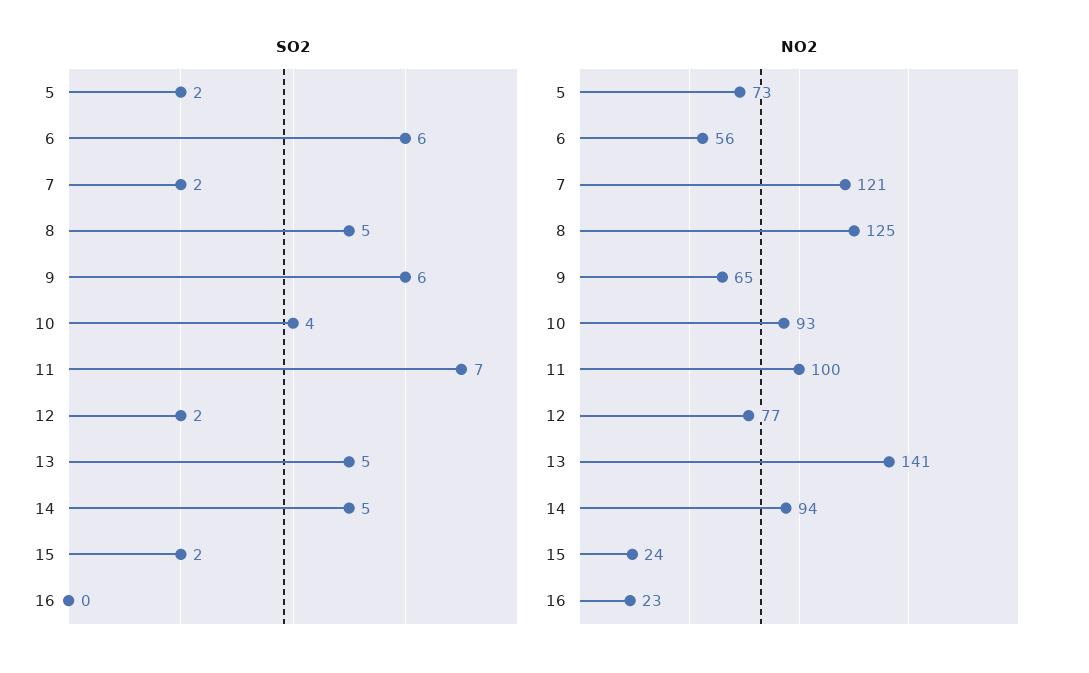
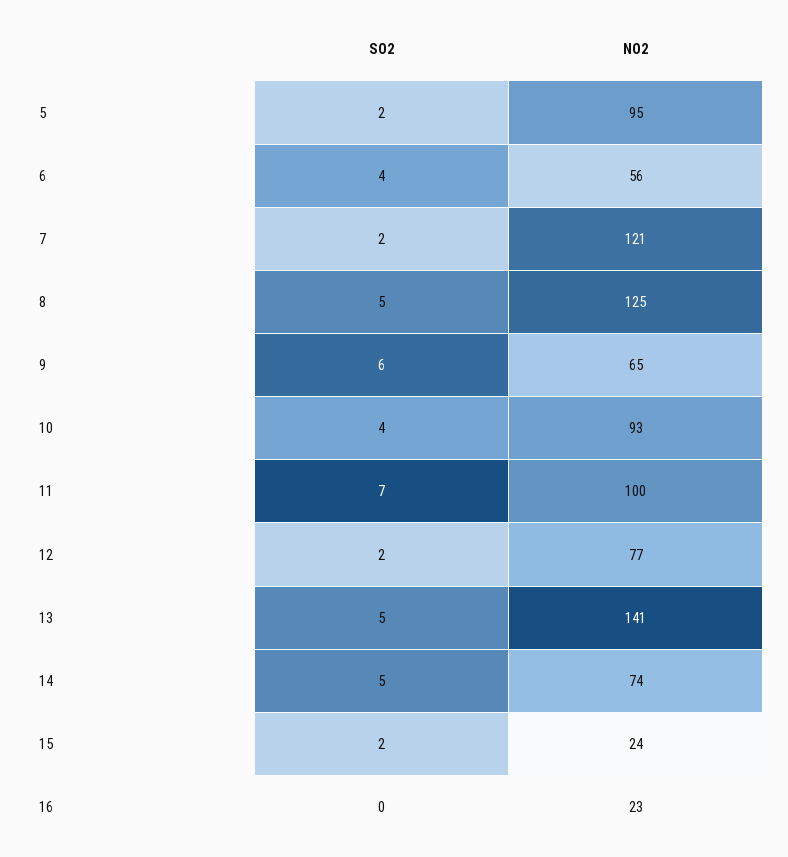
  {
    "SO2": {
      "5": 2,
-     "6": 6,
+     "6": 4,
      "7": 2,
      "8": 5,
      "9": 6,
      "10": 4,
      "11": 7,
      "12": 2,
      "13": 5,
      "14": 5,
      "15": 2,
      "16": 0
    },
    "NO2": {
-     "5": 73,
+     "5": 95,
      "6": 56,
      "7": 121,
      "8": 125,
      "9": 65,
      "10": 93,
      "11": 100,
      "12": 77,
      "13": 141,
-     "14": 94,
+     "14": 74,
      "15": 24,
      "16": 23
    }
  }

